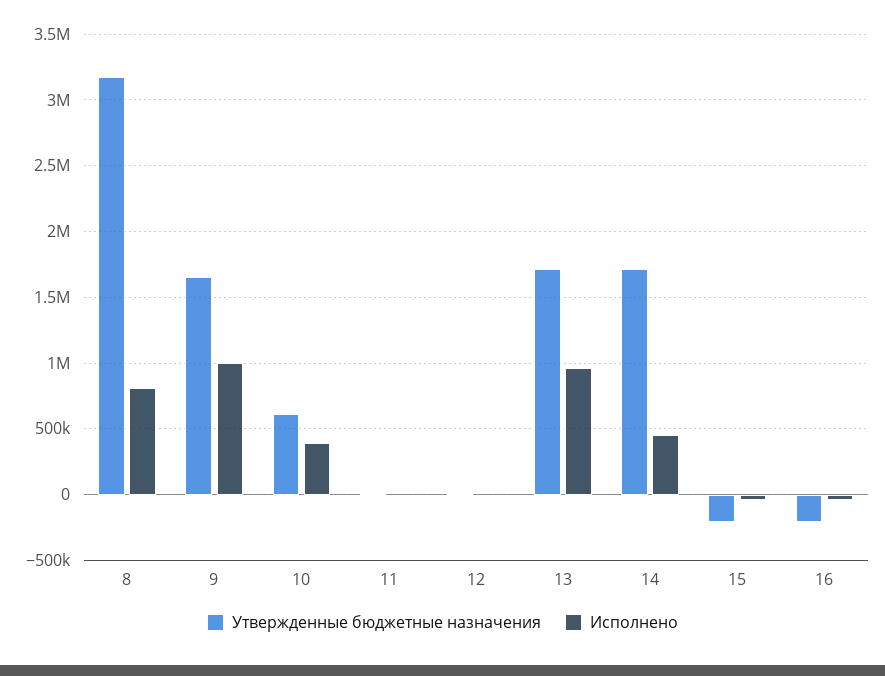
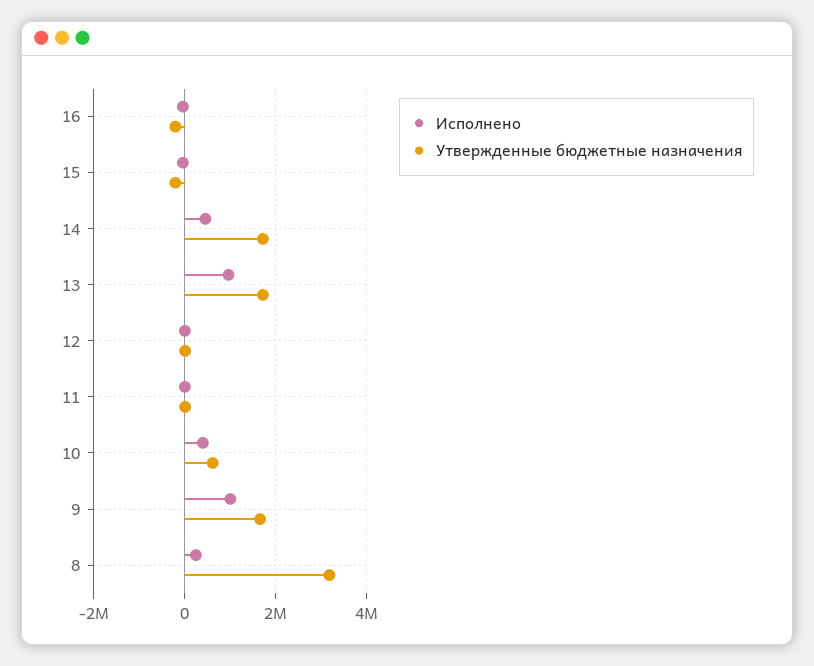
  {
    "Утвержденные бюджетные назначения": {
      "8": 3150000,
      "9": 1650000,
      "10": 600000,
      "11": 0,
      "12": 0,
      "13": 1700000,
      "14": 1700000,
      "15": -200000,
      "16": -200000
    },
    "Исполнено": {
-     "8": 800000,
+     "8": 200000,
      "9": 1000000,
      "10": 400000,
      "11": 0,
      "12": 0,
      "13": 950000,
      "14": 450000,
      "15": -50000,
      "16": -50000
    }
  }

